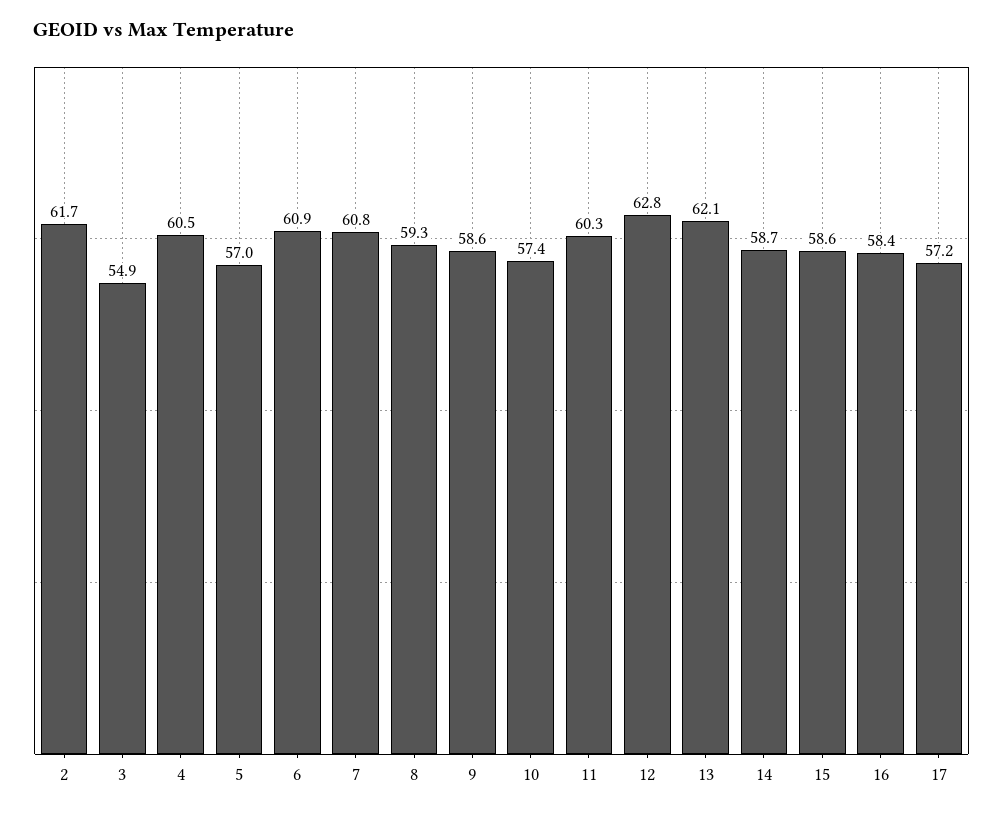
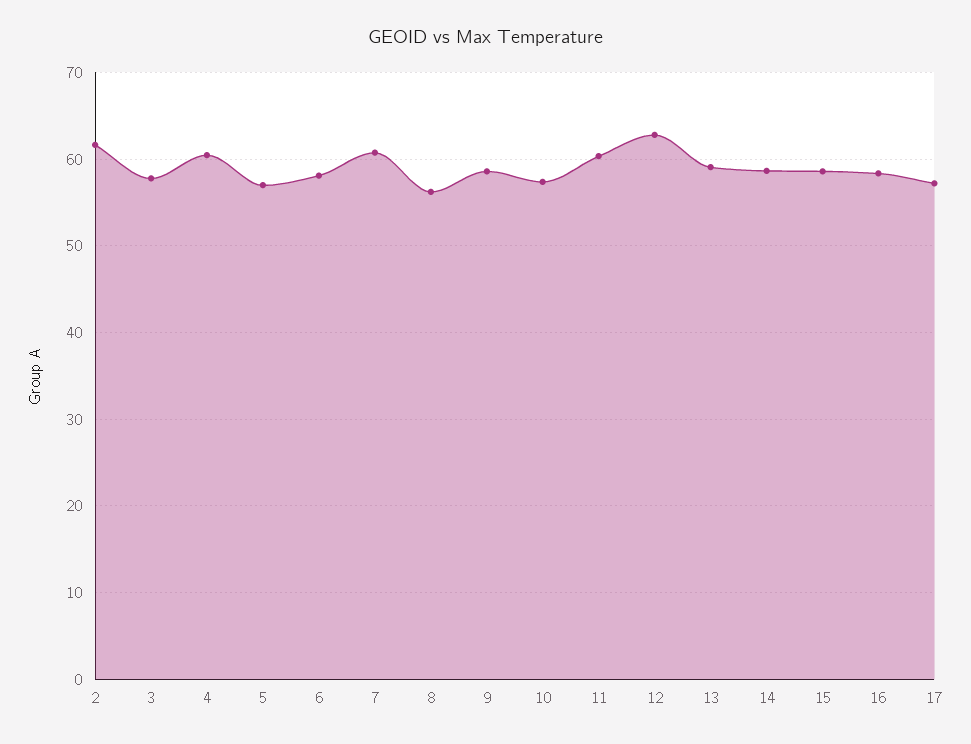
  {
    "2": 61.7,
-   "3": 54.9,
+   "3": 58,
    "4": 60.5,
    "5": 57,
-   "6": 60.9,
+   "6": 58,
    "7": 60.8,
-   "8": 59.3,
+   "8": 56,
    "9": 58.6,
    "10": 57.4,
    "11": 60.3,
    "12": 62.8,
-   "13": 62.1,
+   "13": 59,
    "14": 58.7,
    "15": 58.6,
    "16": 58.4,
    "17": 57.2
  }

